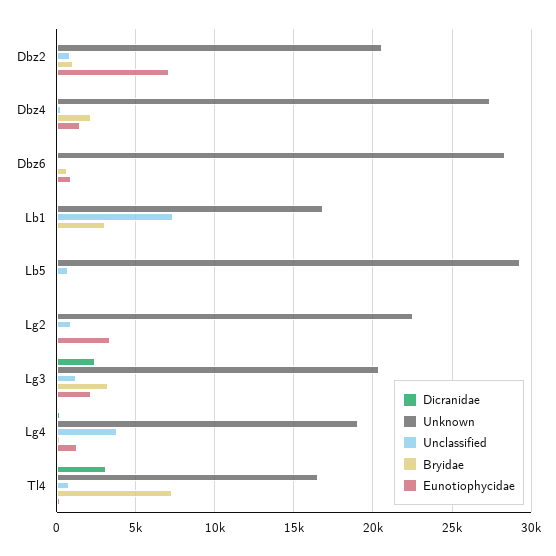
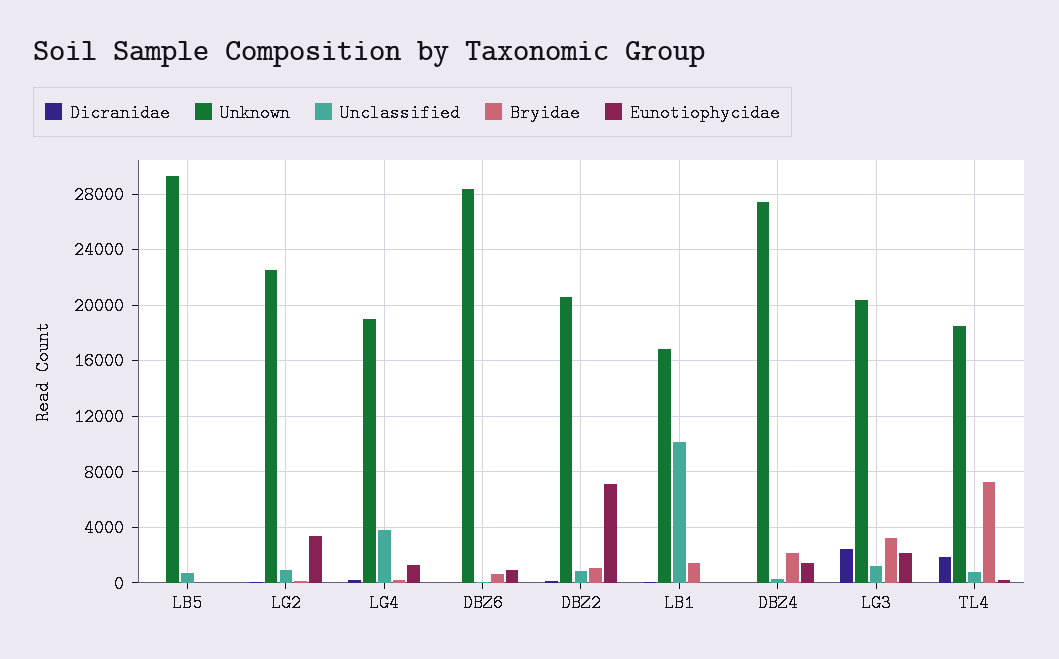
  {
    "Dicranidae": {
      "Dbz2": 0,
      "Dbz4": 0,
      "Dbz6": 0,
      "Lb1": 0,
      "Lb5": 0,
      "Lg2": 0,
      "Lg3": 2500,
      "Lg4": 0,
-     "Tl4": 3000
+     "Tl4": 2000
    },
    "Unknown": {
      "Dbz2": 20500,
      "Dbz4": 27500,
      "Dbz6": 28500,
      "Lb1": 17000,
      "Lb5": 29500,
      "Lg2": 22500,
      "Lg3": 20500,
      "Lg4": 19000,
-     "Tl4": 16500
+     "Tl4": 18500
    },
    "Unclassified": {
      "Dbz2": 1000,
      "Dbz4": 500,
      "Dbz6": 0,
-     "Lb1": 7500,
+     "Lb1": 10000,
      "Lb5": 1000,
      "Lg2": 1000,
      "Lg3": 1000,
      "Lg4": 4000,
      "Tl4": 1000
    },
    "Bryidae": {
      "Dbz2": 1000,
      "Dbz4": 2000,
      "Dbz6": 500,
-     "Lb1": 3000,
+     "Lb1": 1500,
      "Lb5": 0,
      "Lg2": 0,
      "Lg3": 3500,
      "Lg4": 0,
      "Tl4": 7500
    },
    "Eunotiophycidae": {
      "Dbz2": 7000,
      "Dbz4": 1500,
      "Dbz6": 1000,
      "Lb1": 0,
      "Lb5": 0,
      "Lg2": 3500,
      "Lg3": 2000,
      "Lg4": 1500,
      "Tl4": 0
    }
  }

